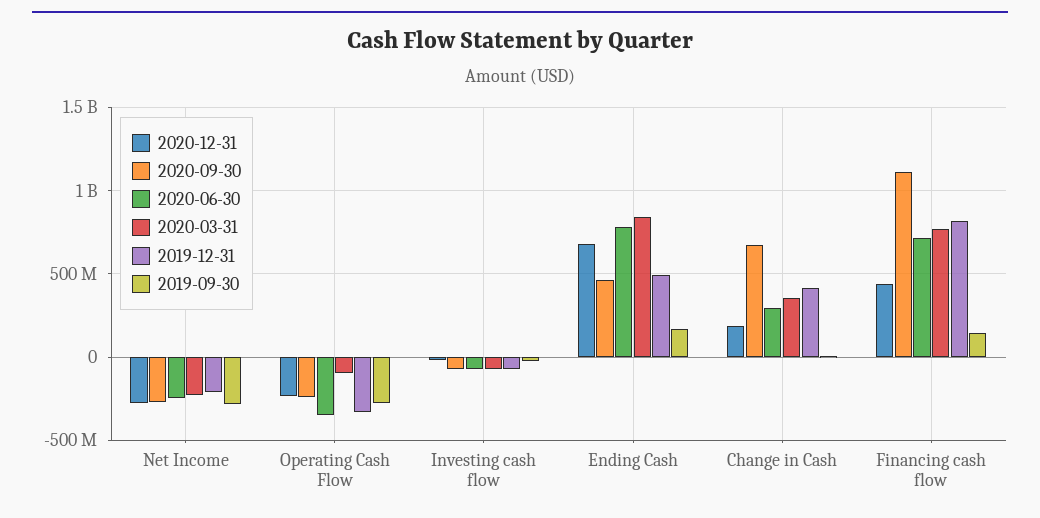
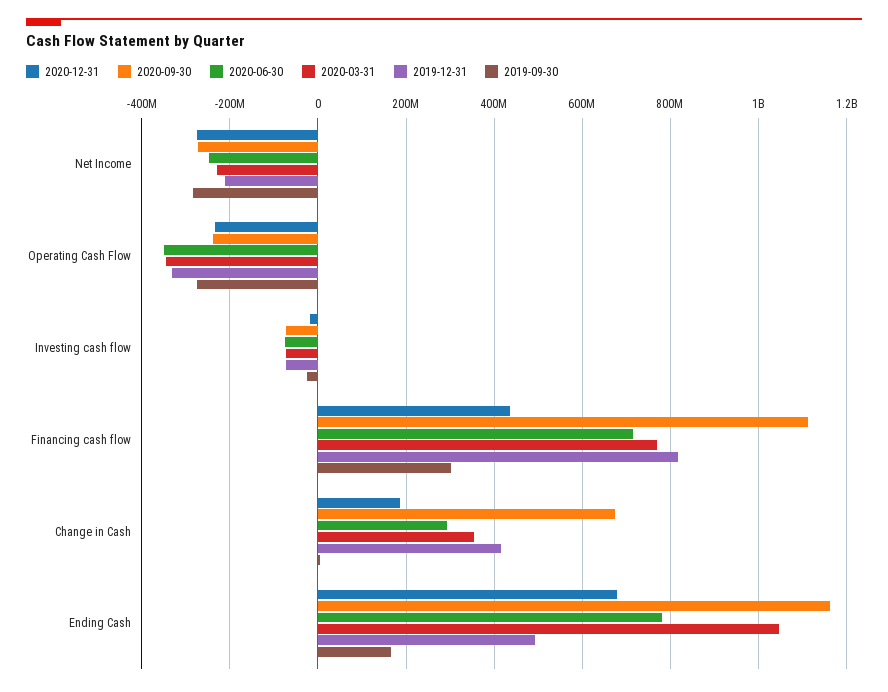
  {
    "2020-12-31": {
      "Net Income": -280000000,
      "Operating Cash Flow": -240000000,
      "Investing cash flow": -20000000,
      "Ending Cash": 680000000,
      "Change in Cash": 180000000,
      "Financing cash flow": 440000000
    },
    "2020-09-30": {
      "Net Income": -280000000,
      "Operating Cash Flow": -240000000,
      "Investing cash flow": -80000000,
-     "Ending Cash": 450000000,
+     "Ending Cash": 1160000000,
      "Change in Cash": 680000000,
      "Financing cash flow": 1120000000
    },
    "2020-06-30": {
      "Net Income": -240000000,
      "Operating Cash Flow": -340000000,
      "Investing cash flow": -80000000,
      "Ending Cash": 780000000,
      "Change in Cash": 300000000,
      "Financing cash flow": 720000000
    },
    "2020-03-31": {
      "Net Income": -220000000,
-     "Operating Cash Flow": -100000000,
+     "Operating Cash Flow": -340000000,
      "Investing cash flow": -80000000,
-     "Ending Cash": 850000000,
+     "Ending Cash": 1040000000,
      "Change in Cash": 360000000,
      "Financing cash flow": 760000000
    },
    "2019-12-31": {
      "Net Income": -220000000,
      "Operating Cash Flow": -340000000,
      "Investing cash flow": -80000000,
      "Ending Cash": 500000000,
      "Change in Cash": 420000000,
      "Financing cash flow": 820000000
    },
    "2019-09-30": {
      "Net Income": -280000000,
      "Operating Cash Flow": -280000000,
      "Investing cash flow": -20000000,
      "Ending Cash": 160000000,
      "Change in Cash": 0,
-     "Financing cash flow": 150000000
+     "Financing cash flow": 300000000
    }
  }

